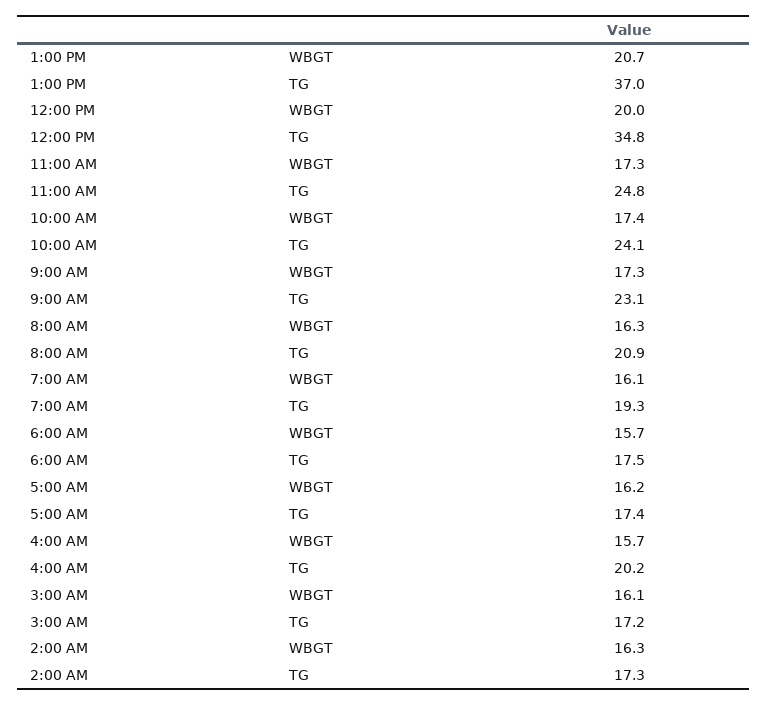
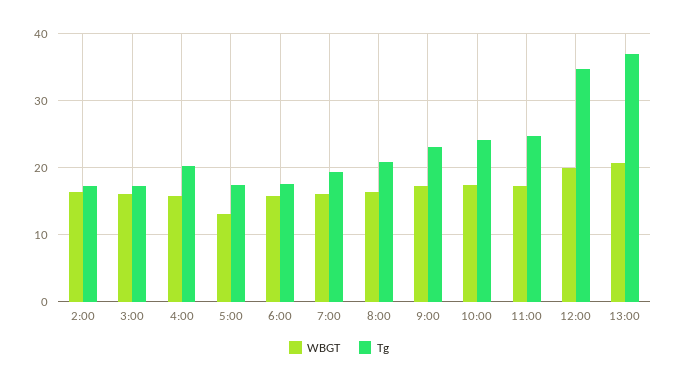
  {
    "WBGT": {
      "1:00 PM": 20.7,
      "12:00 PM": 20,
      "11:00 AM": 17.3,
      "10:00 AM": 17.4,
      "9:00 AM": 17.3,
      "8:00 AM": 16.3,
      "7:00 AM": 16.1,
      "6:00 AM": 15.7,
-     "5:00 AM": 16.2,
+     "5:00 AM": 13,
      "4:00 AM": 15.7,
      "3:00 AM": 16.1,
      "2:00 AM": 16.3
    },
    "TG": {
      "1:00 PM": 37,
      "12:00 PM": 34.8,
      "11:00 AM": 24.8,
      "10:00 AM": 24.1,
      "9:00 AM": 23.1,
      "8:00 AM": 20.9,
      "7:00 AM": 19.3,
      "6:00 AM": 17.5,
      "5:00 AM": 17.4,
      "4:00 AM": 20.2,
      "3:00 AM": 17.2,
      "2:00 AM": 17.3
    }
  }

